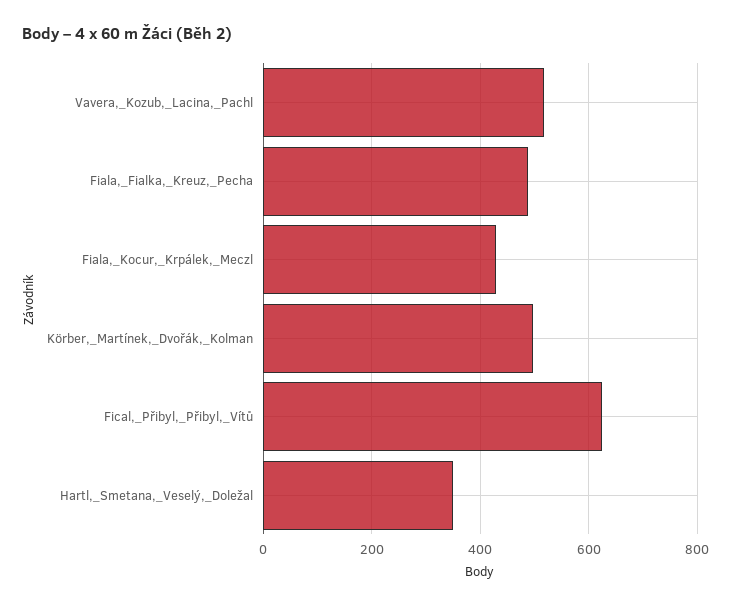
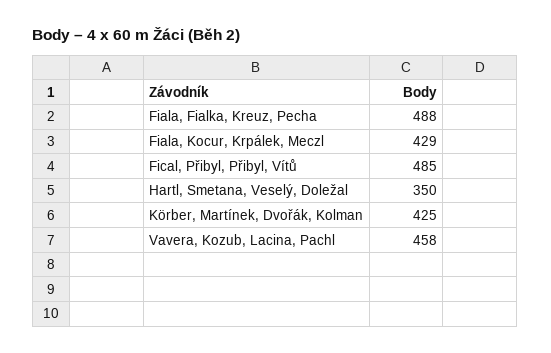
  {
-   "Vavera,_Kozub,_Lacina,_Pachl": 520,
+   "Vavera,_Kozub,_Lacina,_Pachl": 458,
    "Fiala,_Fialka,_Kreuz,_Pecha": 488,
    "Fiala,_Kocur,_Krpálek,_Meczl": 429,
-   "Körber,_Martínek,_Dvořák,_Kolman": 500,
+   "Körber,_Martínek,_Dvořák,_Kolman": 425,
-   "Fical,_Přibyl,_Přibyl,_Vítů": 620,
+   "Fical,_Přibyl,_Přibyl,_Vítů": 485,
    "Hartl,_Smetana,_Veselý,_Doležal": 350
  }

